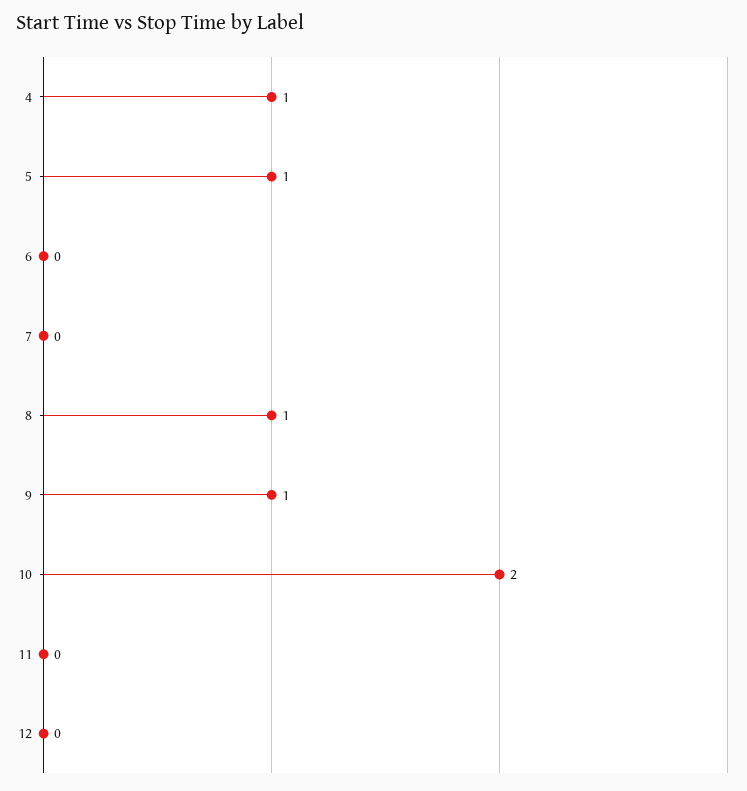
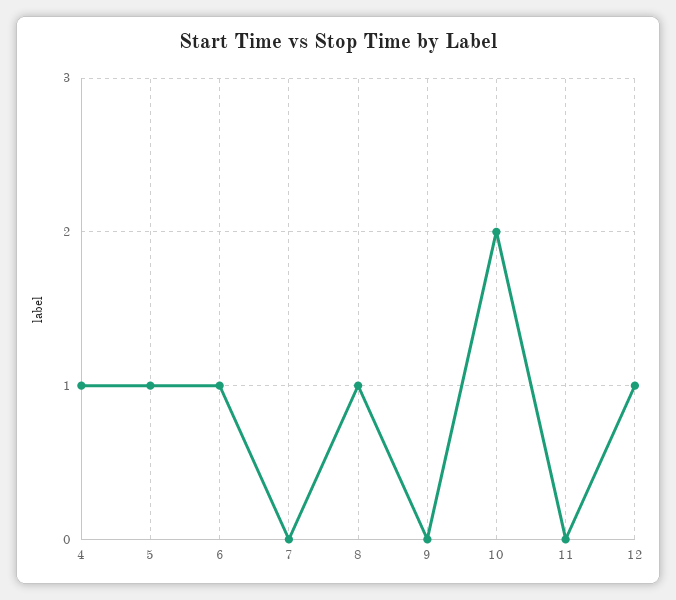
  {
    "4": 1,
    "5": 1,
-   "6": 0,
+   "6": 1,
    "7": 0,
    "8": 1,
-   "9": 1,
+   "9": 0,
    "10": 2,
    "11": 0,
-   "12": 0
+   "12": 1
  }

